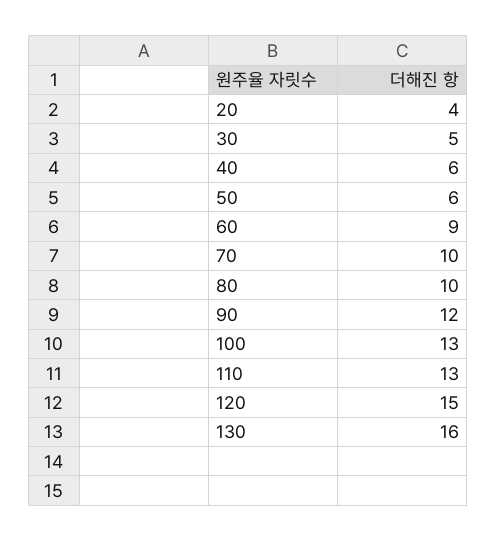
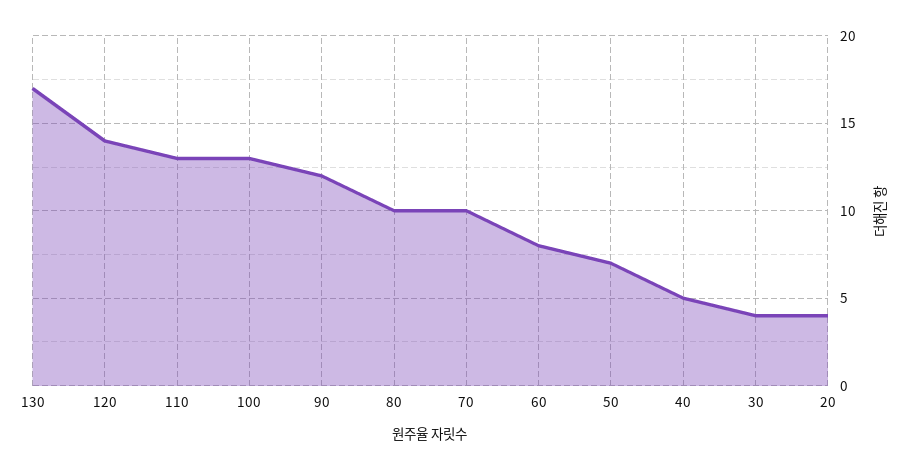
  {
    "20": 4,
-   "30": 5,
+   "30": 4,
-   "40": 6,
+   "40": 5,
-   "50": 6,
+   "50": 7,
-   "60": 9,
+   "60": 8,
    "70": 10,
    "80": 10,
    "90": 12,
    "100": 13,
    "110": 13,
-   "120": 15,
+   "120": 14,
-   "130": 16
+   "130": 17
  }

